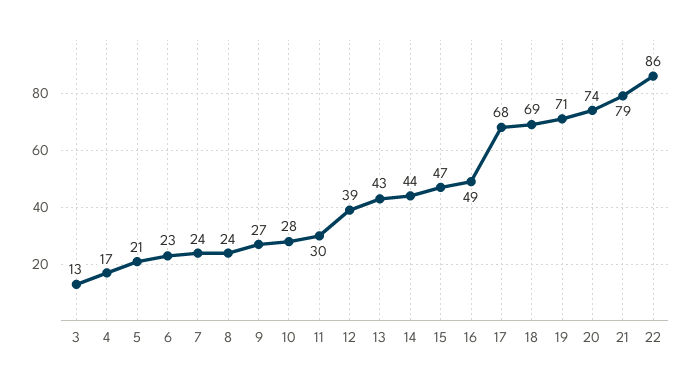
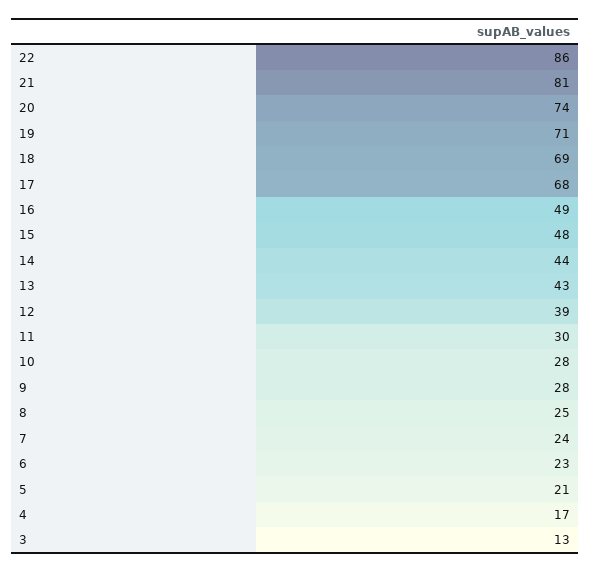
  {
    "3": 13,
    "4": 17,
    "5": 21,
    "6": 23,
    "7": 24,
-   "8": 24,
+   "8": 25,
-   "9": 27,
+   "9": 28,
    "10": 28,
    "11": 30,
    "12": 39,
    "13": 43,
    "14": 44,
-   "15": 47,
+   "15": 48,
    "16": 49,
    "17": 68,
    "18": 69,
    "19": 71,
    "20": 74,
-   "21": 79,
+   "21": 81,
    "22": 86
  }

